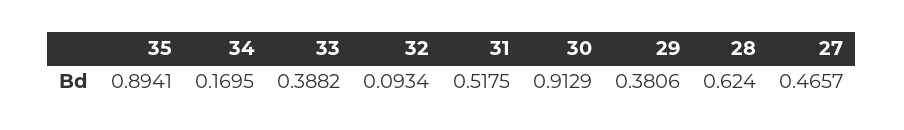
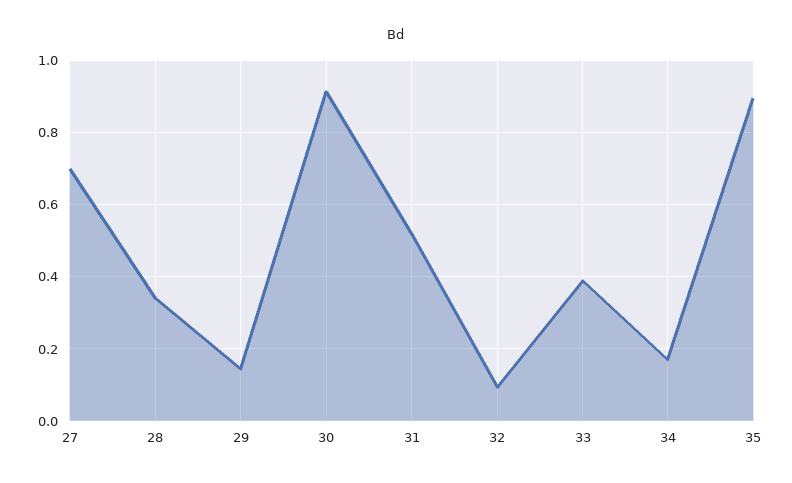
  {
    "35": 0.8941,
    "34": 0.1695,
    "33": 0.3882,
    "32": 0.0934,
    "31": 0.5175,
    "30": 0.9129,
-   "29": 0.3806,
+   "29": 0.14,
-   "28": 0.624,
+   "28": 0.34,
-   "27": 0.4657
+   "27": 0.7
  }

